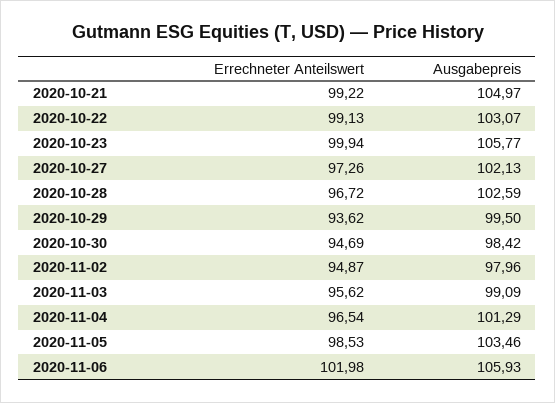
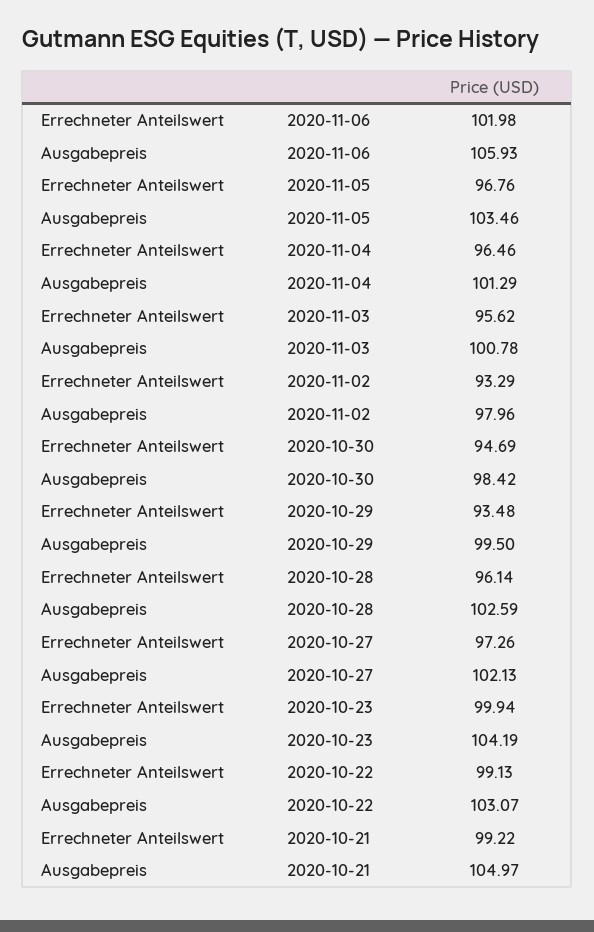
  {
    "Errechneter Anteilswert": {
      "2020-10-21": 99.22,
      "2020-10-22": 99.13,
      "2020-10-23": 99.94,
      "2020-10-27": 97.26,
-     "2020-10-28": 96.72,
+     "2020-10-28": 96.14,
-     "2020-10-29": 93.62,
+     "2020-10-29": 93.48,
      "2020-10-30": 94.69,
-     "2020-11-02": 94.87,
+     "2020-11-02": 93.29,
      "2020-11-03": 95.62,
-     "2020-11-04": 96.54,
+     "2020-11-04": 96.46,
-     "2020-11-05": 98.53,
+     "2020-11-05": 96.76,
      "2020-11-06": 101.98
    },
    "Ausgabepreis": {
      "2020-10-21": 104.97,
      "2020-10-22": 103.07,
-     "2020-10-23": 105.77,
+     "2020-10-23": 104.19,
      "2020-10-27": 102.13,
      "2020-10-28": 102.59,
      "2020-10-29": 99.5,
      "2020-10-30": 98.42,
      "2020-11-02": 97.96,
-     "2020-11-03": 99.09,
+     "2020-11-03": 100.78,
      "2020-11-04": 101.29,
      "2020-11-05": 103.46,
      "2020-11-06": 105.93
    }
  }

